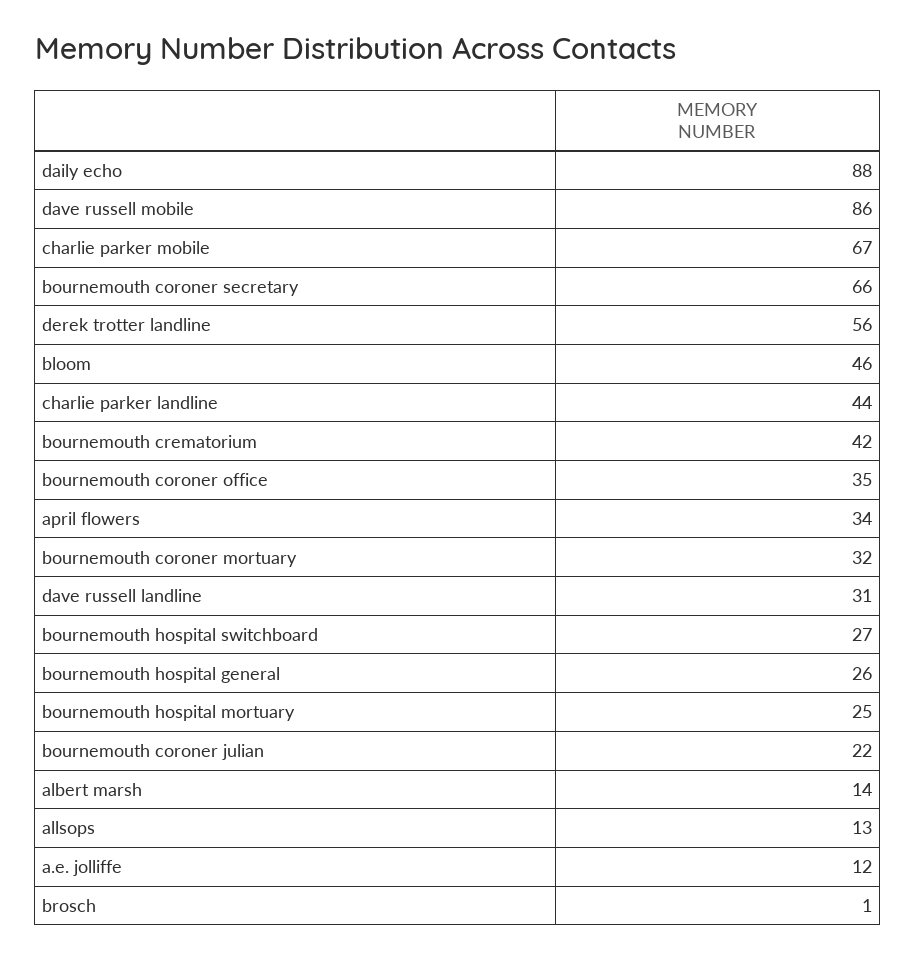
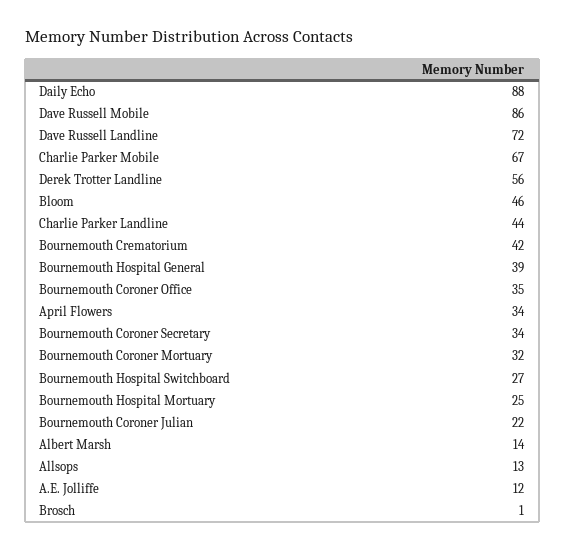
  {
    "daily echo": 88,
    "dave russell mobile": 86,
    "charlie parker mobile": 67,
-   "bournemouth coroner secretary": 66,
+   "bournemouth coroner secretary": 34,
    "derek trotter landline": 56,
    "bloom": 46,
    "charlie parker landline": 44,
    "bournemouth crematorium": 42,
    "bournemouth coroner office": 35,
    "april flowers": 34,
    "bournemouth coroner mortuary": 32,
-   "dave russell landline": 31,
+   "dave russell landline": 72,
    "bournemouth hospital switchboard": 27,
-   "bournemouth hospital general": 26,
+   "bournemouth hospital general": 39,
    "bournemouth hospital mortuary": 25,
    "bournemouth coroner julian": 22,
    "albert marsh": 14,
    "allsops": 13,
    "a.e. jolliffe": 12,
    "brosch": 1
  }

